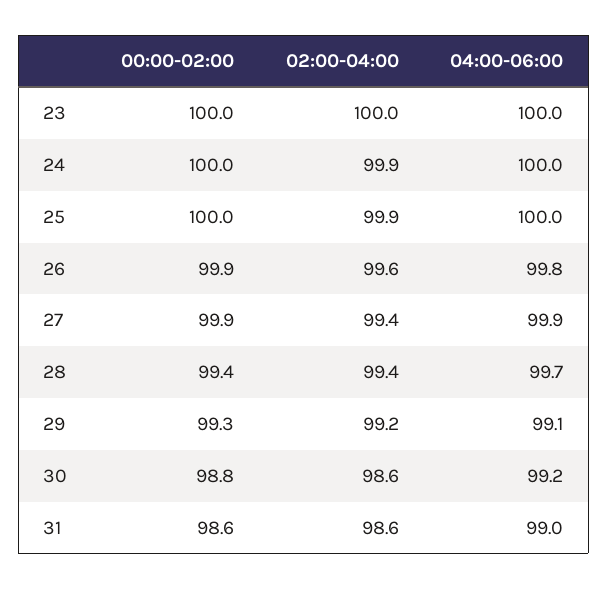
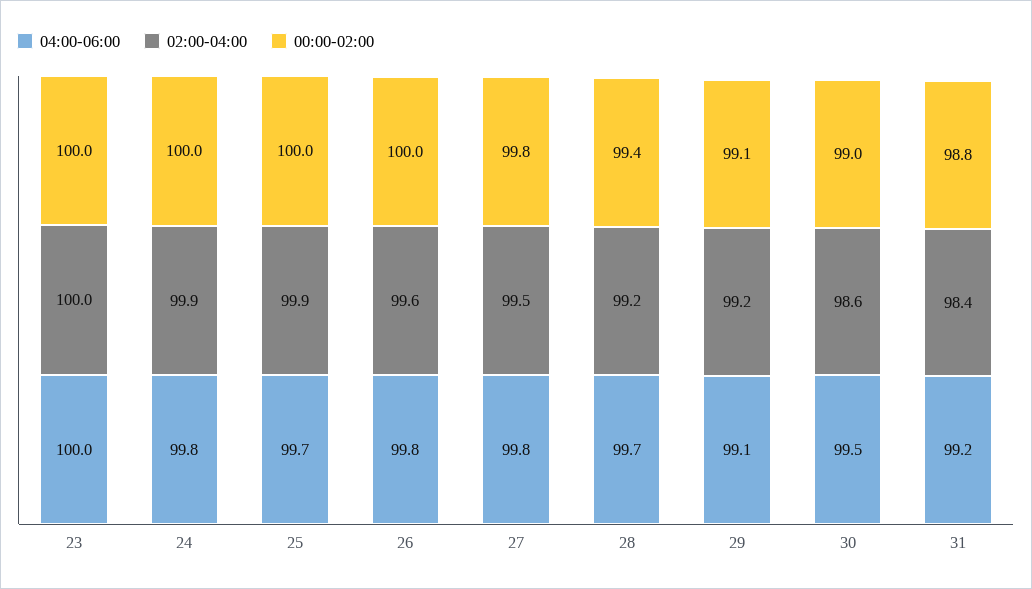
  {
    "00:00-02:00": {
      "23": 100,
      "24": 100,
      "25": 100,
-     "26": 99.9,
+     "26": 100,
-     "27": 99.9,
+     "27": 99.8,
      "28": 99.4,
-     "29": 99.3,
+     "29": 99.1,
-     "30": 98.8,
+     "30": 99,
-     "31": 98.6
+     "31": 98.8
    },
    "02:00-04:00": {
      "23": 100,
      "24": 99.9,
      "25": 99.9,
      "26": 99.6,
-     "27": 99.4,
+     "27": 99.5,
-     "28": 99.4,
+     "28": 99.2,
      "29": 99.2,
      "30": 98.6,
-     "31": 98.6
+     "31": 98.4
    },
    "04:00-06:00": {
      "23": 100,
-     "24": 100,
+     "24": 99.8,
-     "25": 100,
+     "25": 99.7,
      "26": 99.8,
-     "27": 99.9,
+     "27": 99.8,
      "28": 99.7,
      "29": 99.1,
-     "30": 99.2,
+     "30": 99.5,
-     "31": 99
+     "31": 99.2
    }
  }

